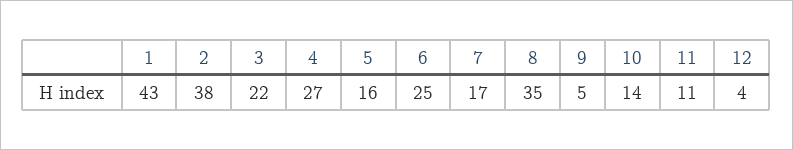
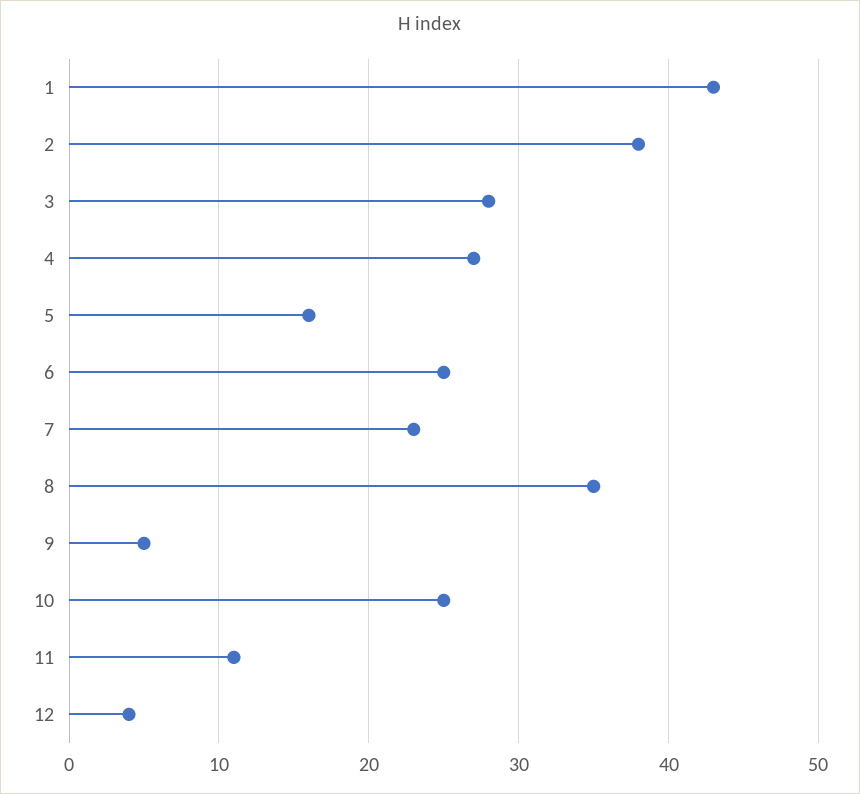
  {
    "1": 43,
    "2": 38,
-   "3": 22,
+   "3": 28,
    "4": 27,
    "5": 16,
    "6": 25,
-   "7": 17,
+   "7": 23,
    "8": 35,
    "9": 5,
-   "10": 14,
+   "10": 25,
    "11": 11,
    "12": 4
  }

